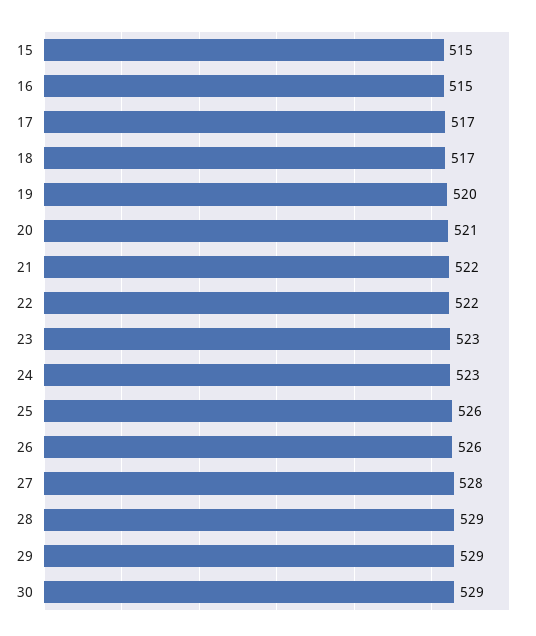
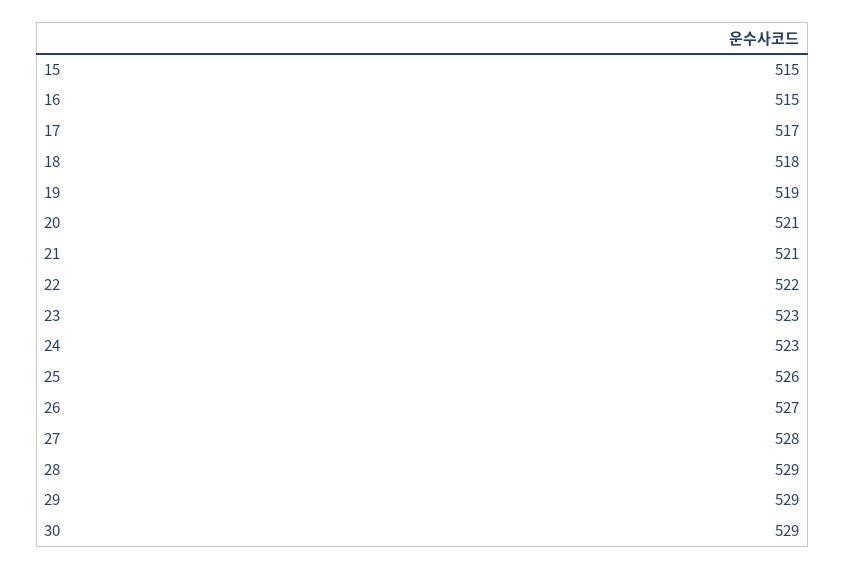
  {
    "15": 515,
    "16": 515,
    "17": 517,
-   "18": 517,
+   "18": 518,
-   "19": 520,
+   "19": 519,
    "20": 521,
-   "21": 522,
+   "21": 521,
    "22": 522,
    "23": 523,
    "24": 523,
    "25": 526,
-   "26": 526,
+   "26": 527,
    "27": 528,
    "28": 529,
    "29": 529,
    "30": 529
  }

